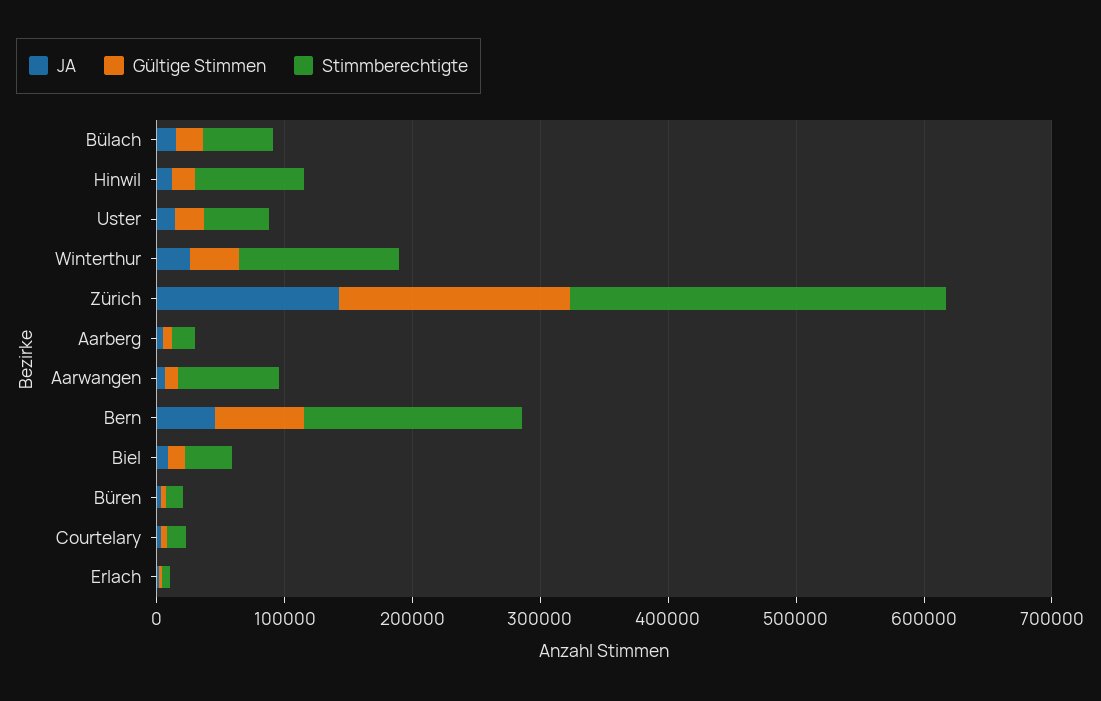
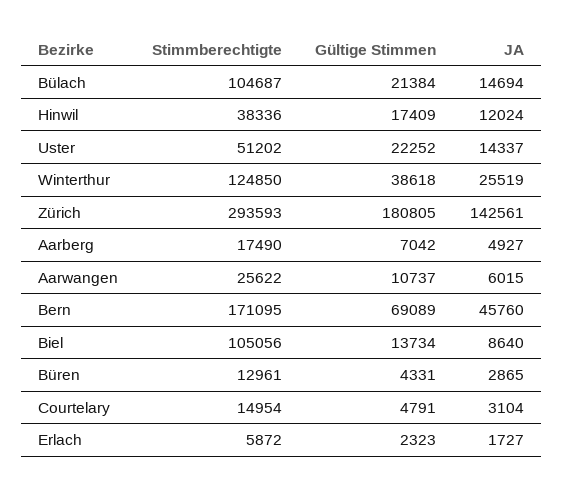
  {
    "JA": {
      "Bülach": 14694,
      "Hinwil": 12024,
      "Uster": 14337,
      "Winterthur": 25519,
      "Zürich": 142561,
      "Aarberg": 4927,
      "Aarwangen": 6015,
      "Bern": 45760,
      "Biel": 8640,
      "Büren": 2865,
      "Courtelary": 3104,
      "Erlach": 1727
    },
    "Gültige Stimmen": {
      "Bülach": 21384,
      "Hinwil": 17409,
      "Uster": 22252,
      "Winterthur": 38618,
      "Zürich": 180805,
      "Aarberg": 7042,
      "Aarwangen": 10737,
      "Bern": 69089,
      "Biel": 13734,
      "Büren": 4331,
      "Courtelary": 4791,
      "Erlach": 2323
    },
    "Stimmberechtigte": {
-     "Bülach": 60000,
+     "Bülach": 104687,
-     "Hinwil": 80000,
+     "Hinwil": 38336,
      "Uster": 51202,
      "Winterthur": 124850,
      "Zürich": 293593,
      "Aarberg": 17490,
-     "Aarwangen": 80000,
+     "Aarwangen": 25622,
      "Bern": 171095,
-     "Biel": 40000,
+     "Biel": 105056,
      "Büren": 12961,
      "Courtelary": 14954,
      "Erlach": 5872
    }
  }

